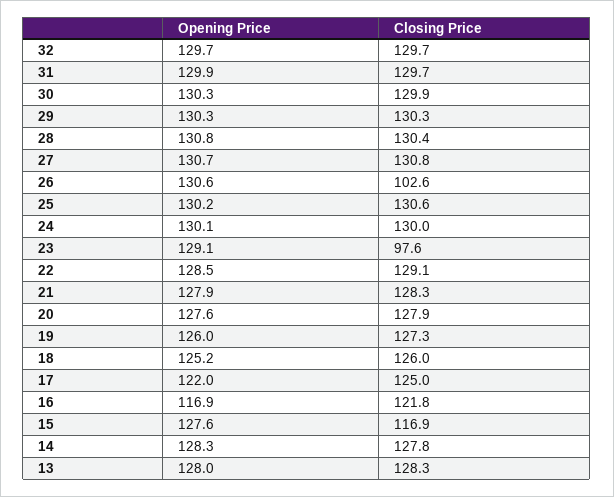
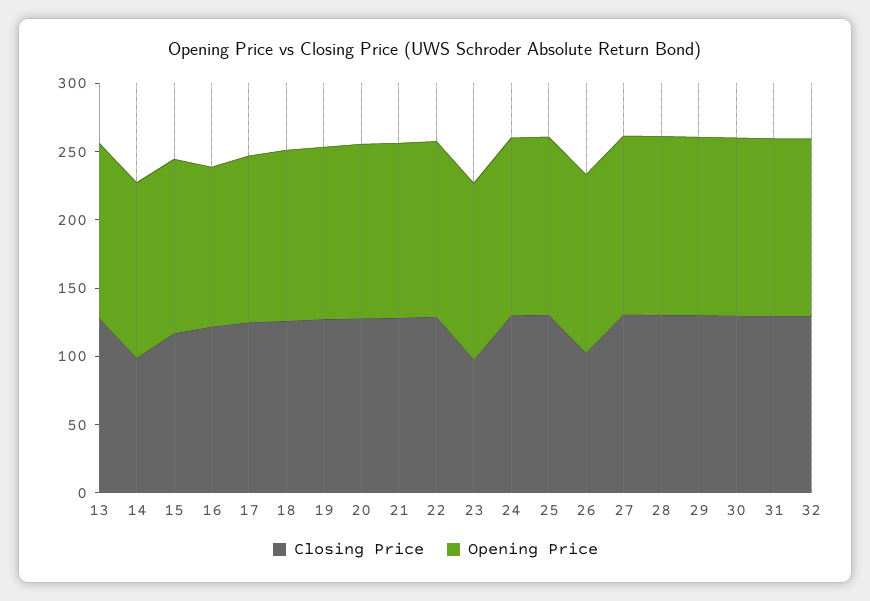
  {
    "Opening Price": {
      "32": 129.7,
      "31": 129.9,
      "30": 130.3,
      "29": 130.3,
      "28": 130.8,
      "27": 130.7,
      "26": 130.6,
      "25": 130.2,
      "24": 130.1,
      "23": 129.1,
      "22": 128.5,
      "21": 127.9,
      "20": 127.6,
      "19": 126,
      "18": 125.2,
      "17": 122,
      "16": 116.9,
      "15": 127.6,
      "14": 128.3,
      "13": 128
    },
    "Closing Price": {
      "32": 129.7,
      "31": 129.7,
      "30": 129.9,
      "29": 130.3,
      "28": 130.4,
      "27": 130.8,
      "26": 102.6,
      "25": 130.6,
      "24": 130,
      "23": 97.6,
      "22": 129.1,
      "21": 128.3,
      "20": 127.9,
      "19": 127.3,
      "18": 126,
      "17": 125,
      "16": 121.8,
      "15": 116.9,
-     "14": 127.8,
+     "14": 100,
      "13": 128.3
    }
  }

